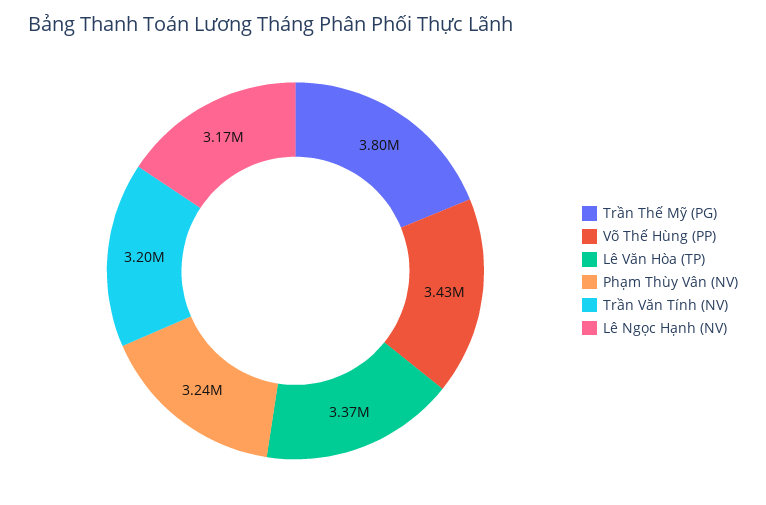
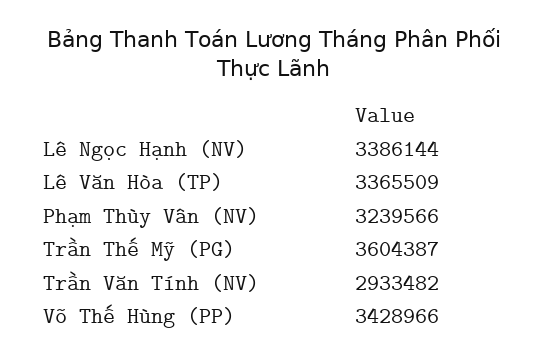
  {
-   "Trần Thế Mỹ (PG)": 3800000,
+   "Trần Thế Mỹ (PG)": 3604387,
    "Võ Thế Hùng (PP)": 3428966,
    "Lê Văn Hòa (TP)": 3365509,
    "Phạm Thùy Vân (NV)": 3239566,
-   "Trần Văn Tính (NV)": 3200000,
+   "Trần Văn Tính (NV)": 2933482,
-   "Lê Ngọc Hạnh (NV)": 3170000
+   "Lê Ngọc Hạnh (NV)": 3386144
  }

